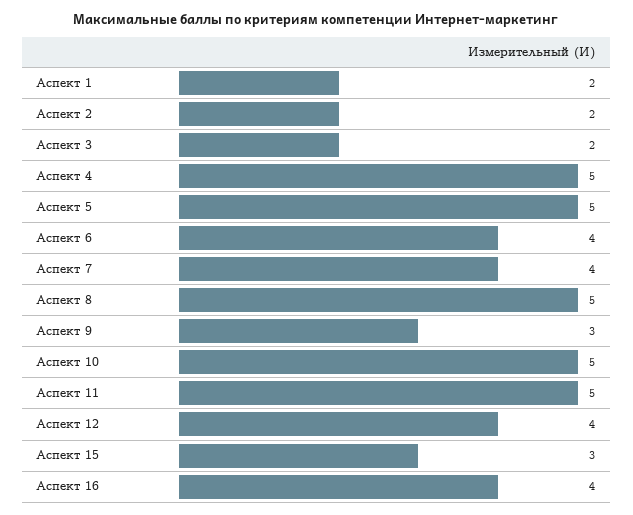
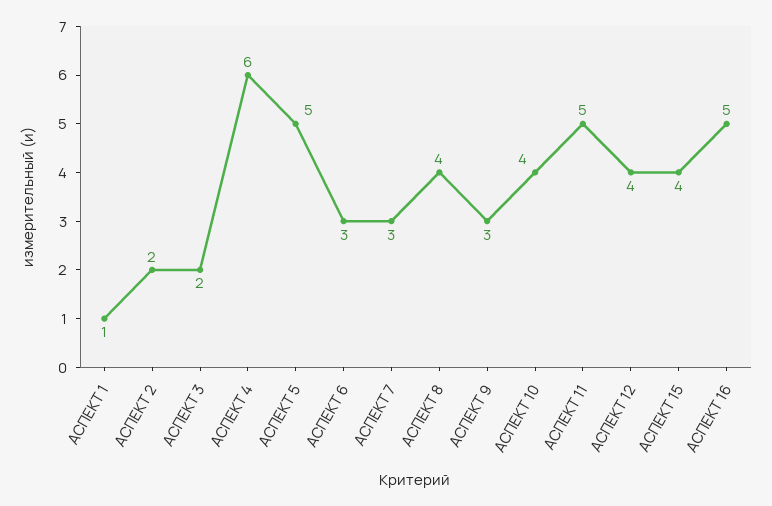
  {
-   "Аспект 1": 2,
+   "Аспект 1": 1,
    "Аспект 2": 2,
    "Аспект 3": 2,
-   "Аспект 4": 5,
+   "Аспект 4": 6,
    "Аспект 5": 5,
-   "Аспект 6": 4,
+   "Аспект 6": 3,
-   "Аспект 7": 4,
+   "Аспект 7": 3,
-   "Аспект 8": 5,
+   "Аспект 8": 4,
    "Аспект 9": 3,
-   "Аспект 10": 5,
+   "Аспект 10": 4,
    "Аспект 11": 5,
    "Аспект 12": 4,
-   "Аспект 15": 3,
+   "Аспект 15": 4,
-   "Аспект 16": 4
+   "Аспект 16": 5
  }

